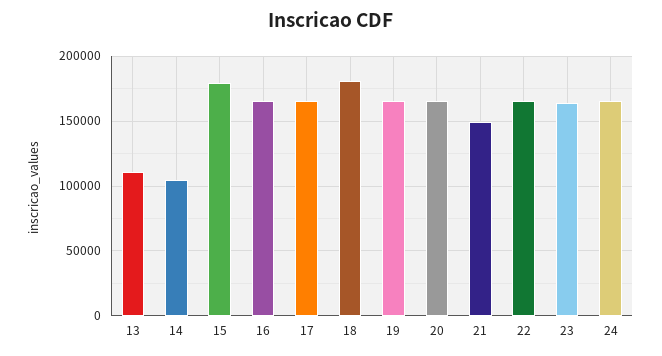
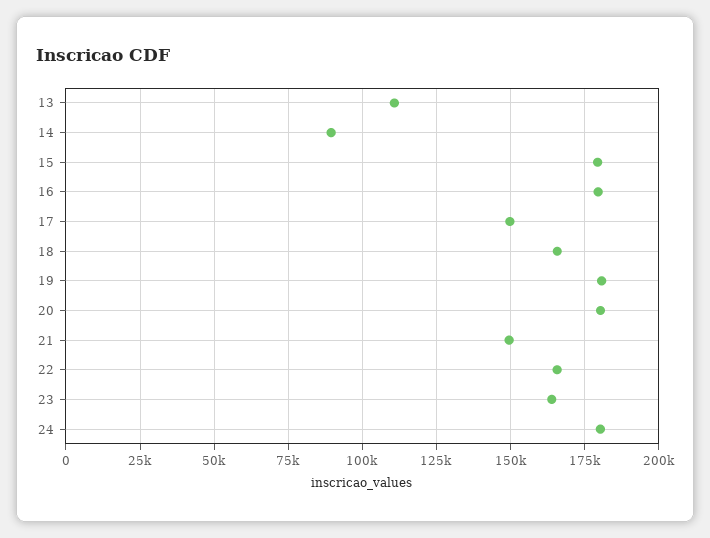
  {
    "13": 110000,
-   "14": 105000,
+   "14": 90000,
    "15": 180000,
-   "16": 165000,
+   "16": 180000,
-   "17": 165000,
+   "17": 150000,
-   "18": 180000,
+   "18": 165000,
-   "19": 165000,
+   "19": 180000,
-   "20": 165000,
+   "20": 180000,
    "21": 150000,
    "22": 165000,
    "23": 165000,
-   "24": 165000
+   "24": 180000
  }

